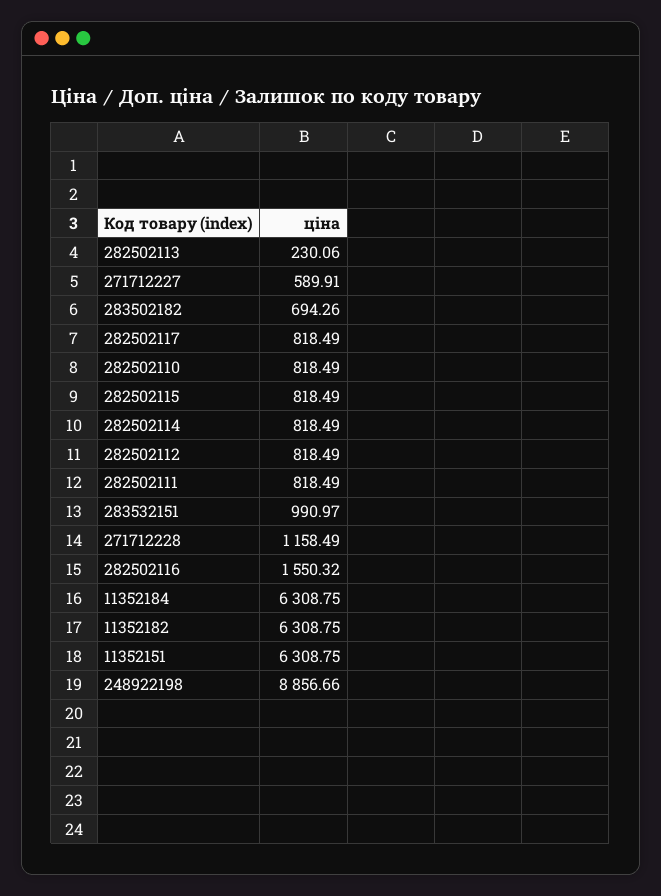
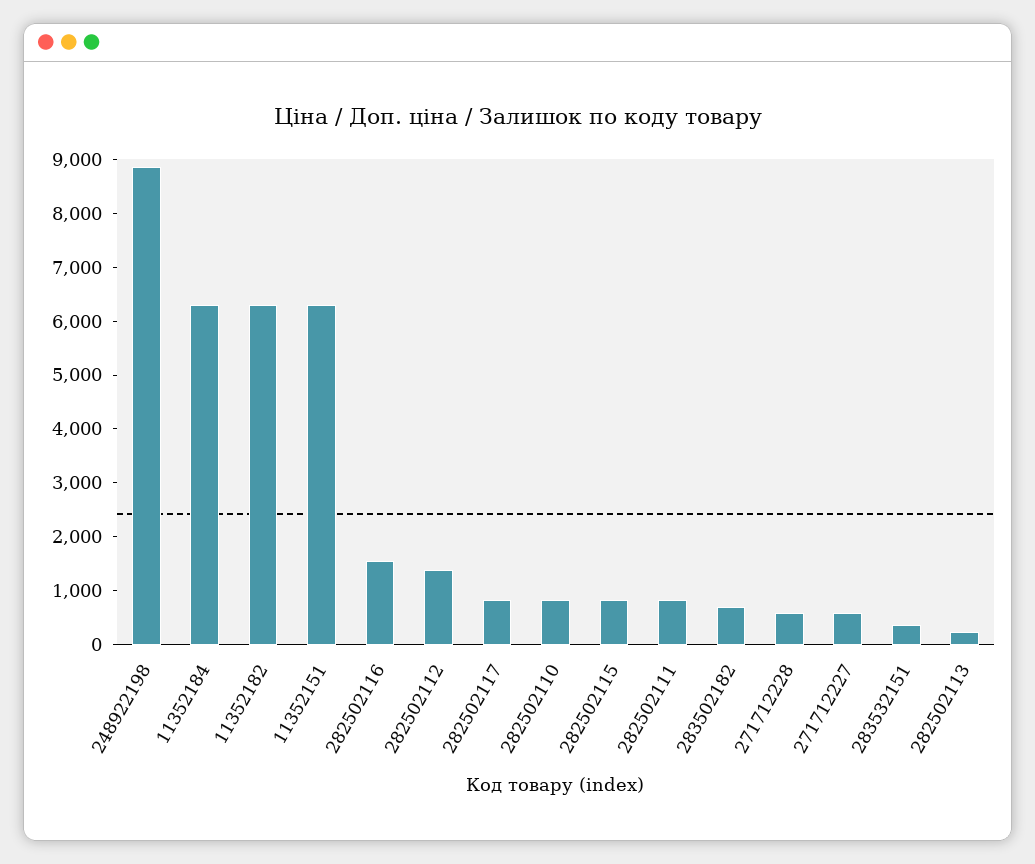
  {
    "282502113": 230.06,
    "271712227": 589.91,
    "283502182": 694.26,
    "282502117": 818.49,
    "282502110": 818.49,
    "282502115": 818.49,
-   "282502114": 818.49,
-   "282502112": 818.49,
+   "282502112": 1400,
    "282502111": 818.49,
-   "283532151": 990.97,
+   "283532151": 400,
-   "271712228": 1158.49,
+   "271712228": 600,
    "282502116": 1550.32,
    "11352184": 6308.75,
    "11352182": 6308.75,
    "11352151": 6308.75,
    "248922198": 8856.66
  }

